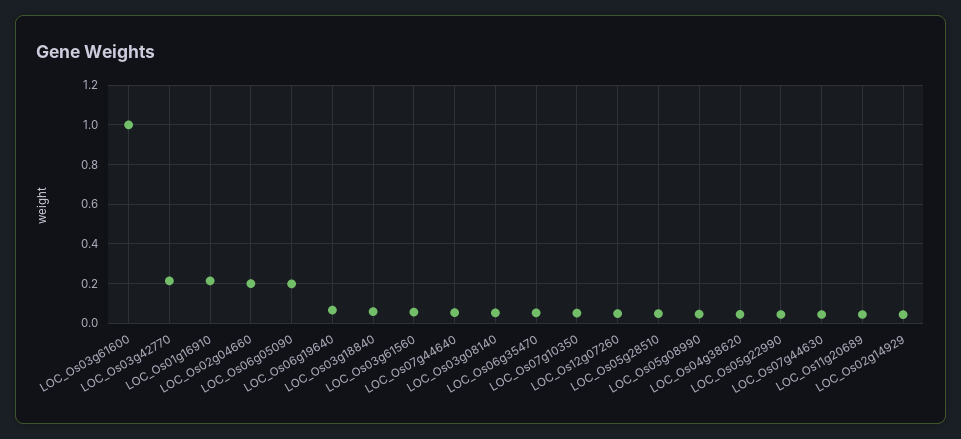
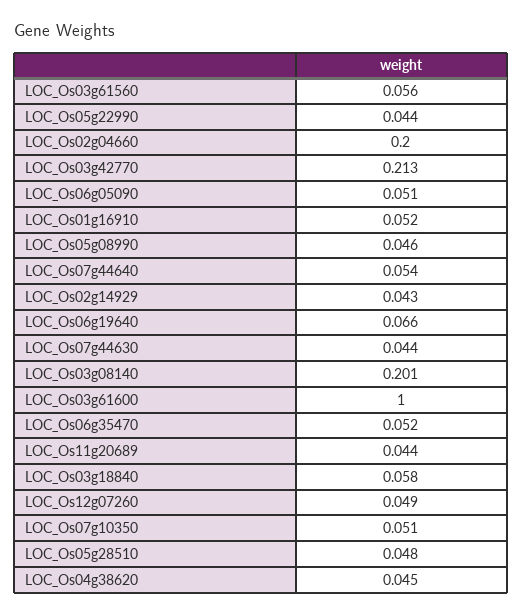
  {
    "LOC_Os03g61600": 1,
    "LOC_Os03g42770": 0.213,
-   "LOC_Os01g16910": 0.2,
+   "LOC_Os01g16910": 0.052,
    "LOC_Os02g04660": 0.2,
-   "LOC_Os06g05090": 0.2,
+   "LOC_Os06g05090": 0.051,
    "LOC_Os06g19640": 0.066,
    "LOC_Os03g18840": 0.058,
    "LOC_Os03g61560": 0.056,
    "LOC_Os07g44640": 0.054,
-   "LOC_Os03g08140": 0.05,
+   "LOC_Os03g08140": 0.201,
    "LOC_Os06g35470": 0.052,
    "LOC_Os07g10350": 0.051,
    "LOC_Os12g07260": 0.049,
    "LOC_Os05g28510": 0.048,
    "LOC_Os05g08990": 0.046,
    "LOC_Os04g38620": 0.045,
    "LOC_Os05g22990": 0.044,
    "LOC_Os07g44630": 0.044,
    "LOC_Os11g20689": 0.044,
    "LOC_Os02g14929": 0.043
  }

